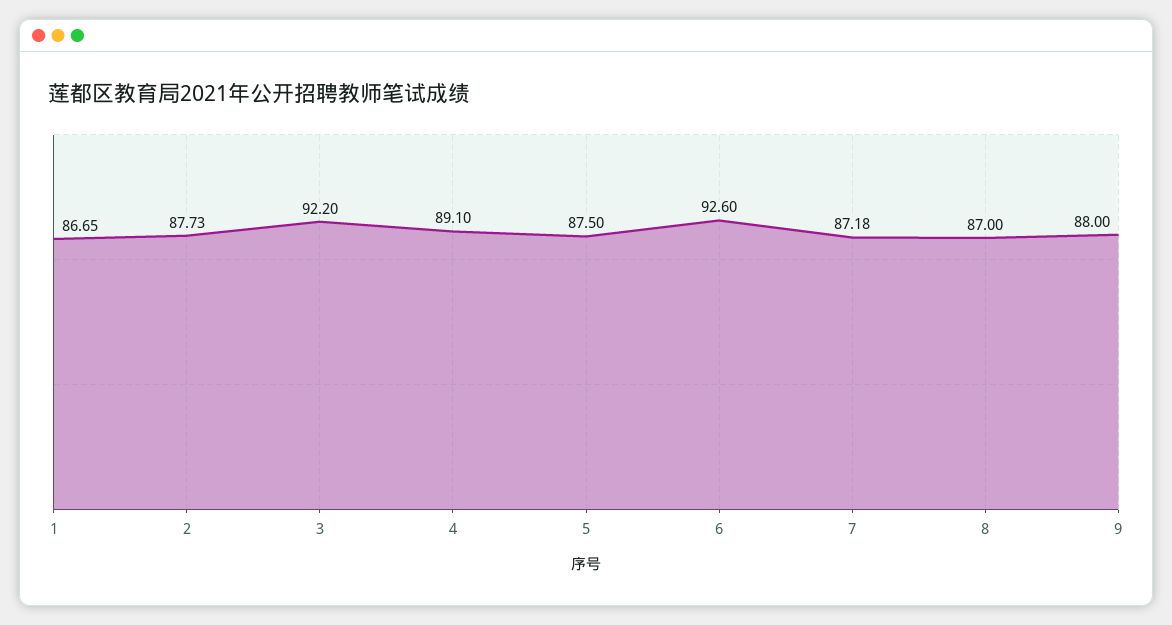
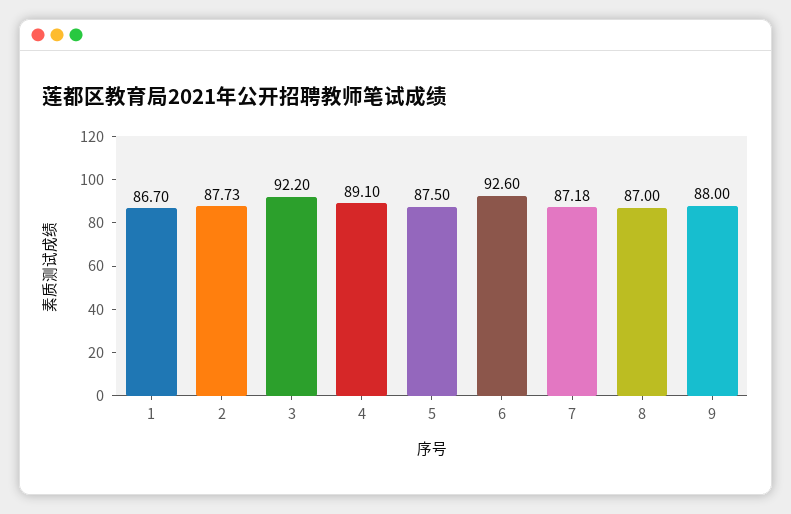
  {
-   "1": 86.65,
+   "1": 86.7,
    "2": 87.73,
    "3": 92.2,
    "4": 89.1,
    "5": 87.5,
    "6": 92.6,
    "7": 87.18,
    "8": 87,
    "9": 88
  }

